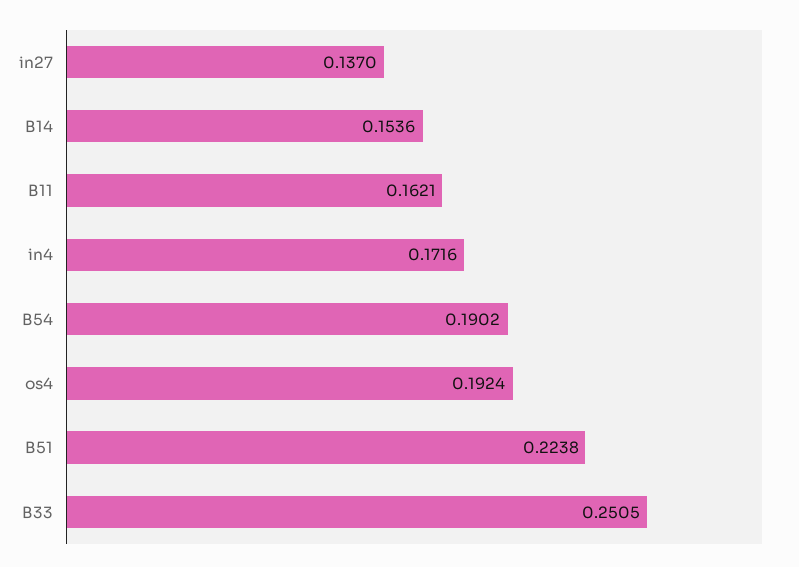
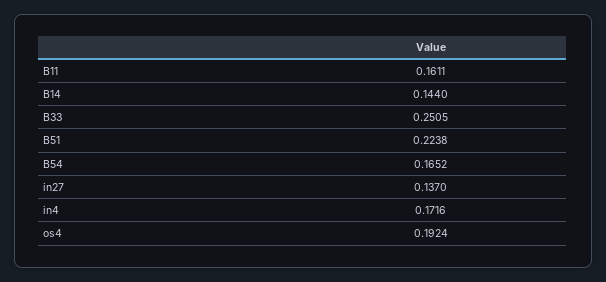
  {
    "in27": 0.137,
-   "B14": 0.1536,
+   "B14": 0.144,
-   "B11": 0.1621,
+   "B11": 0.1611,
    "in4": 0.1716,
-   "B54": 0.1902,
+   "B54": 0.1652,
    "os4": 0.1924,
    "B51": 0.2238,
    "B33": 0.2505
  }

